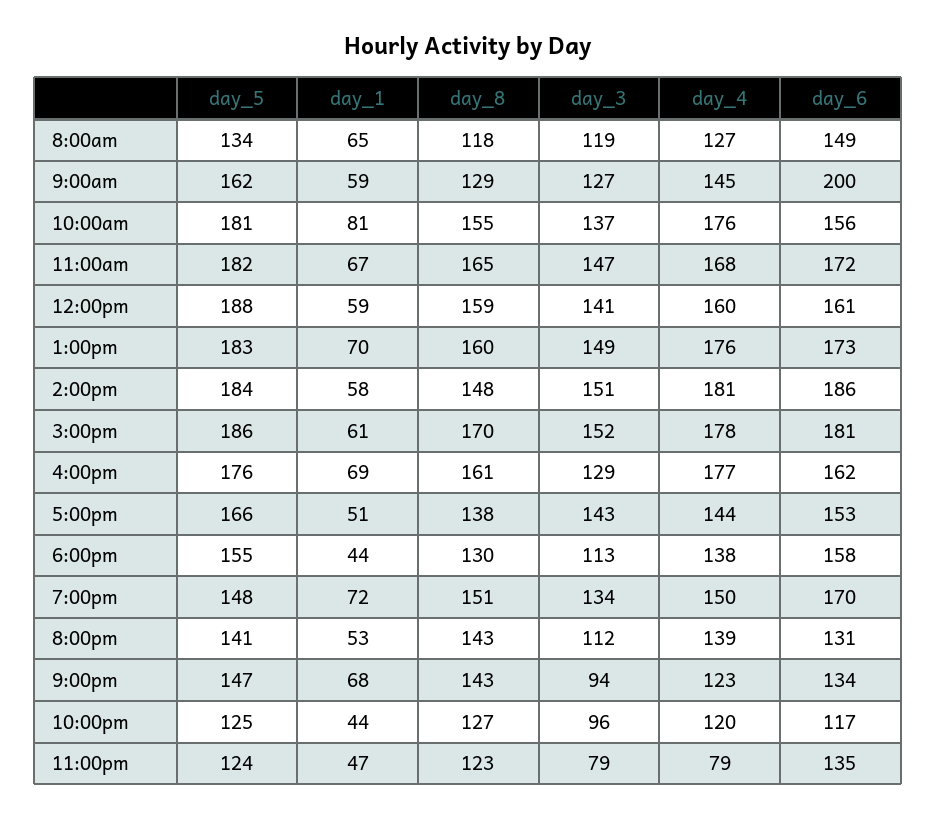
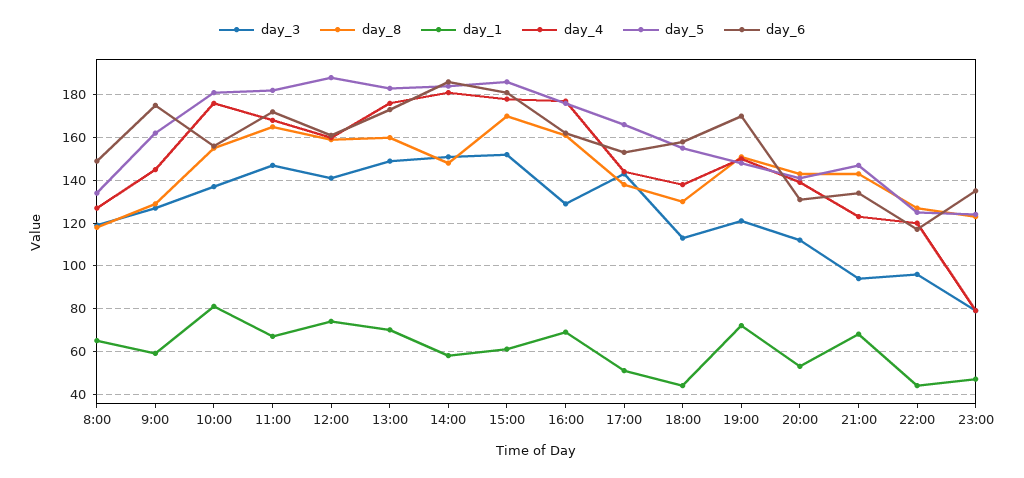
  {
    "day_5": {
      "8:00am": 134,
      "9:00am": 162,
      "10:00am": 181,
      "11:00am": 182,
      "12:00pm": 188,
      "1:00pm": 183,
      "2:00pm": 184,
      "3:00pm": 186,
      "4:00pm": 176,
      "5:00pm": 166,
      "6:00pm": 155,
      "7:00pm": 148,
      "8:00pm": 141,
      "9:00pm": 147,
      "10:00pm": 125,
      "11:00pm": 124
    },
    "day_1": {
      "8:00am": 65,
      "9:00am": 59,
      "10:00am": 81,
      "11:00am": 67,
-     "12:00pm": 59,
+     "12:00pm": 75,
      "1:00pm": 70,
      "2:00pm": 58,
      "3:00pm": 61,
      "4:00pm": 69,
      "5:00pm": 51,
      "6:00pm": 44,
      "7:00pm": 72,
      "8:00pm": 53,
      "9:00pm": 68,
      "10:00pm": 44,
      "11:00pm": 47
    },
    "day_8": {
      "8:00am": 118,
      "9:00am": 129,
      "10:00am": 155,
      "11:00am": 165,
      "12:00pm": 159,
      "1:00pm": 160,
      "2:00pm": 148,
      "3:00pm": 170,
      "4:00pm": 161,
      "5:00pm": 138,
      "6:00pm": 130,
      "7:00pm": 151,
      "8:00pm": 143,
      "9:00pm": 143,
      "10:00pm": 127,
      "11:00pm": 123
    },
    "day_3": {
      "8:00am": 119,
      "9:00am": 127,
      "10:00am": 137,
      "11:00am": 147,
      "12:00pm": 141,
      "1:00pm": 149,
      "2:00pm": 151,
      "3:00pm": 152,
      "4:00pm": 129,
      "5:00pm": 143,
      "6:00pm": 113,
-     "7:00pm": 134,
+     "7:00pm": 120,
      "8:00pm": 112,
      "9:00pm": 94,
      "10:00pm": 96,
      "11:00pm": 79
    },
    "day_4": {
      "8:00am": 127,
      "9:00am": 145,
      "10:00am": 176,
      "11:00am": 168,
      "12:00pm": 160,
      "1:00pm": 176,
      "2:00pm": 181,
      "3:00pm": 178,
      "4:00pm": 177,
      "5:00pm": 144,
      "6:00pm": 138,
      "7:00pm": 150,
      "8:00pm": 139,
      "9:00pm": 123,
      "10:00pm": 120,
      "11:00pm": 79
    },
    "day_6": {
      "8:00am": 149,
-     "9:00am": 200,
+     "9:00am": 175,
      "10:00am": 156,
      "11:00am": 172,
      "12:00pm": 161,
      "1:00pm": 173,
      "2:00pm": 186,
      "3:00pm": 181,
      "4:00pm": 162,
      "5:00pm": 153,
      "6:00pm": 158,
      "7:00pm": 170,
      "8:00pm": 131,
      "9:00pm": 134,
      "10:00pm": 117,
      "11:00pm": 135
    }
  }

